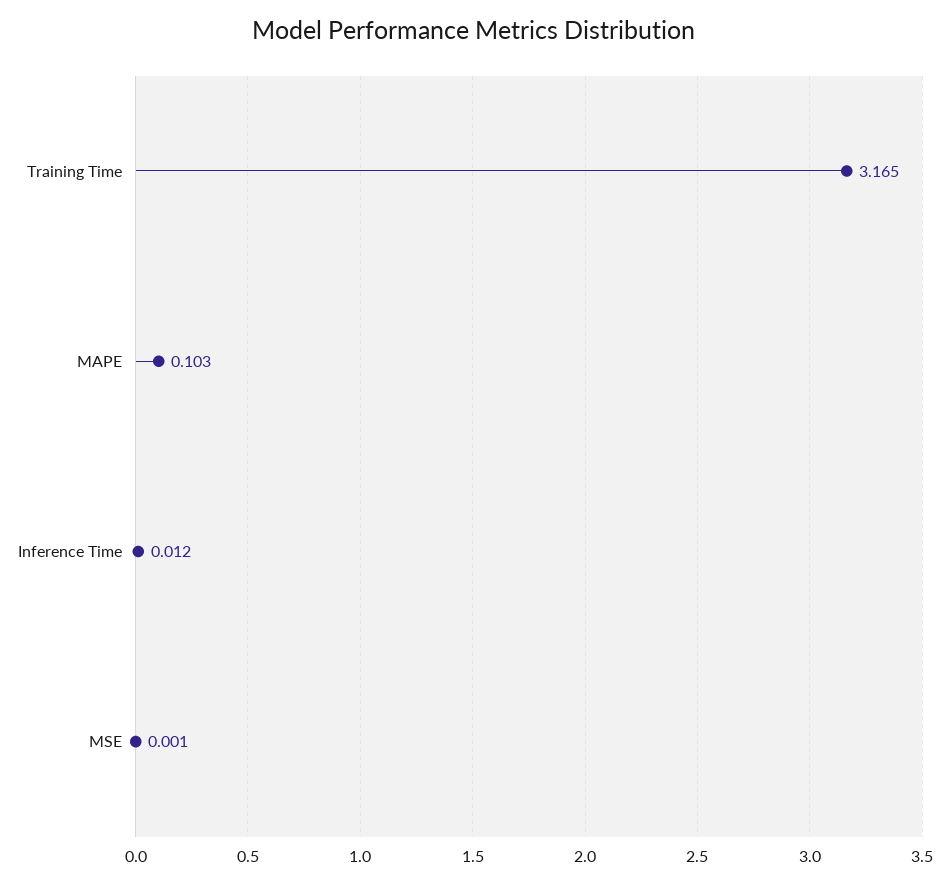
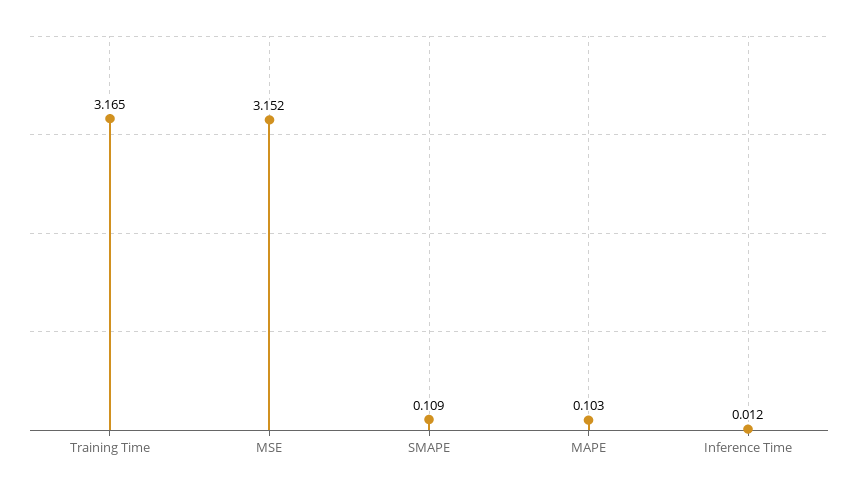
  {
    "Training Time": 3.165,
    "MAPE": 0.103,
    "Inference Time": 0.012,
-   "MSE": 0.001
+   "MSE": 3.152,
+   "SMAPE": 0.109
  }

